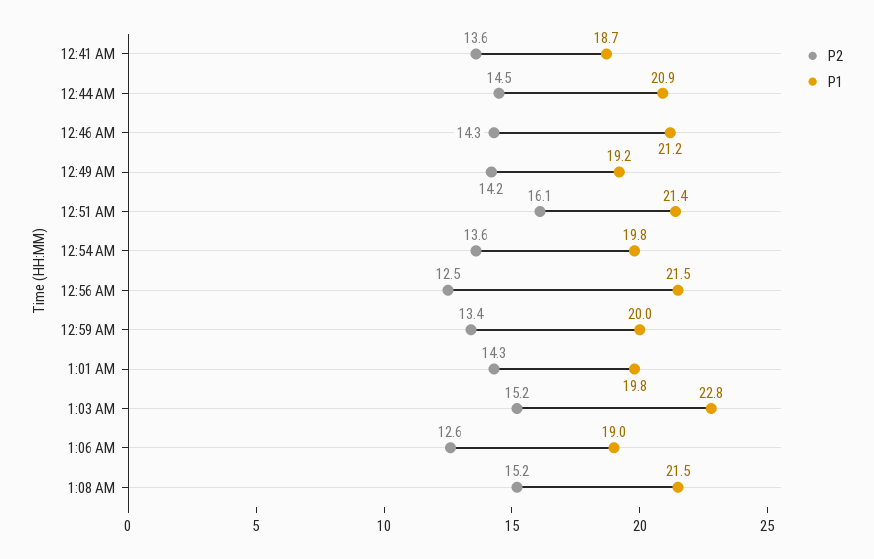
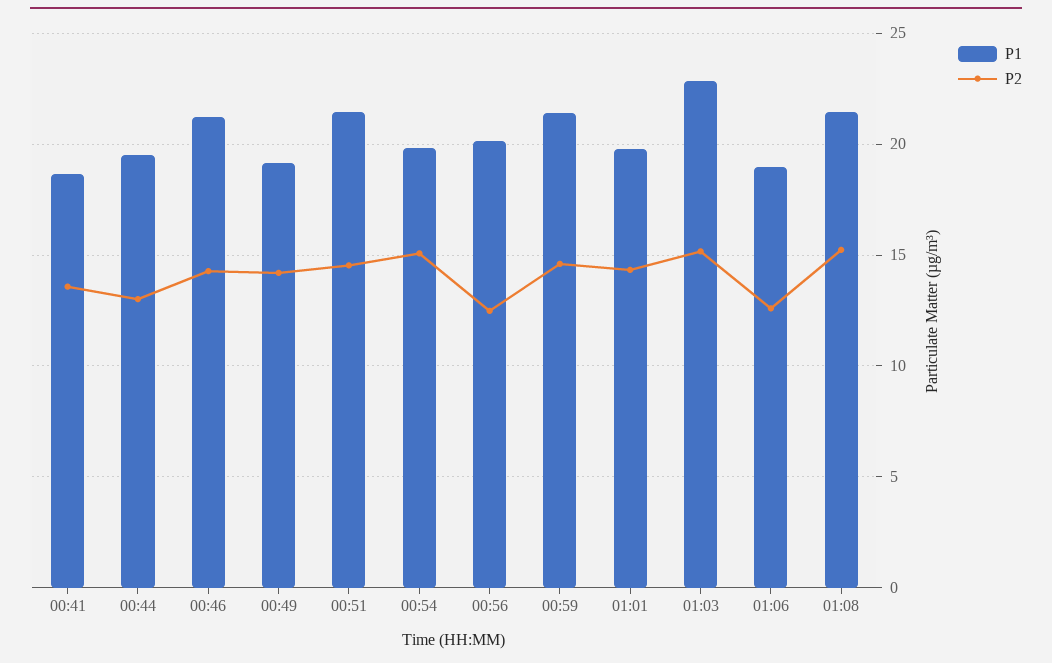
  {
    "P2": {
      "12:41 AM": 13.6,
-     "12:44 AM": 14.5,
+     "12:44 AM": 13,
      "12:46 AM": 14.3,
      "12:49 AM": 14.2,
-     "12:51 AM": 16.1,
+     "12:51 AM": 14.5,
-     "12:54 AM": 13.6,
+     "12:54 AM": 15,
      "12:56 AM": 12.5,
-     "12:59 AM": 13.4,
+     "12:59 AM": 14.5,
      "1:01 AM": 14.3,
      "1:03 AM": 15.2,
      "1:06 AM": 12.6,
      "1:08 AM": 15.2
    },
    "P1": {
      "12:41 AM": 18.7,
-     "12:44 AM": 20.9,
+     "12:44 AM": 19.5,
      "12:46 AM": 21.2,
      "12:49 AM": 19.2,
      "12:51 AM": 21.4,
      "12:54 AM": 19.8,
-     "12:56 AM": 21.5,
+     "12:56 AM": 20,
-     "12:59 AM": 20,
+     "12:59 AM": 21.5,
      "1:01 AM": 19.8,
      "1:03 AM": 22.8,
      "1:06 AM": 19,
      "1:08 AM": 21.5
    }
  }

